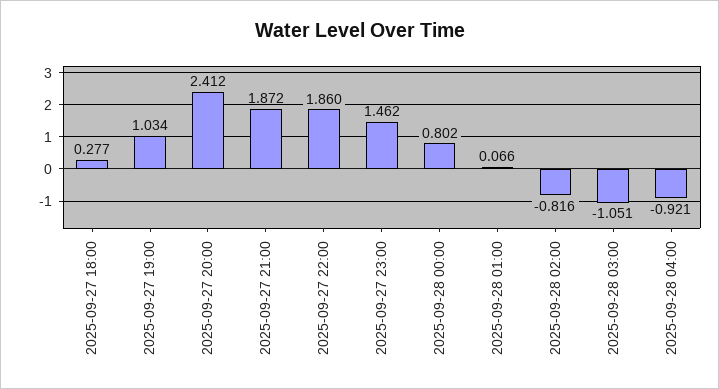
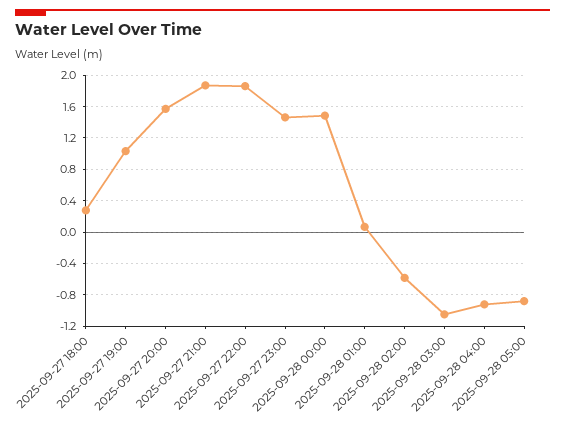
  {
    "2025-09-27 18:00": 0.277,
    "2025-09-27 19:00": 1.034,
-   "2025-09-27 20:00": 2.412,
+   "2025-09-27 20:00": 1.6,
    "2025-09-27 21:00": 1.872,
    "2025-09-27 22:00": 1.86,
    "2025-09-27 23:00": 1.462,
-   "2025-09-28 00:00": 0.802,
+   "2025-09-28 00:00": 1.5,
    "2025-09-28 01:00": 0.066,
-   "2025-09-28 02:00": -0.816,
+   "2025-09-28 02:00": -0.6,
    "2025-09-28 03:00": -1.051,
-   "2025-09-28 04:00": -0.921
+   "2025-09-28 04:00": -0.921,
+   "2025-09-28 05:00": -0.9
  }

